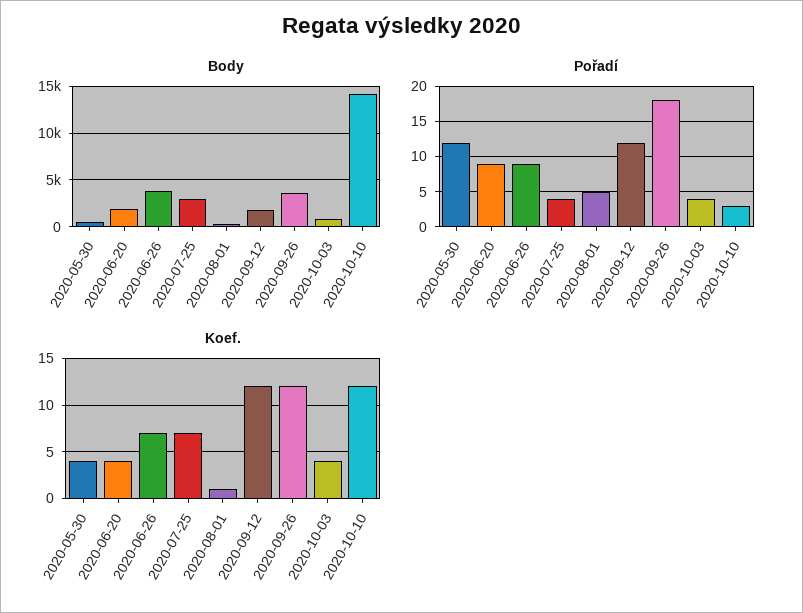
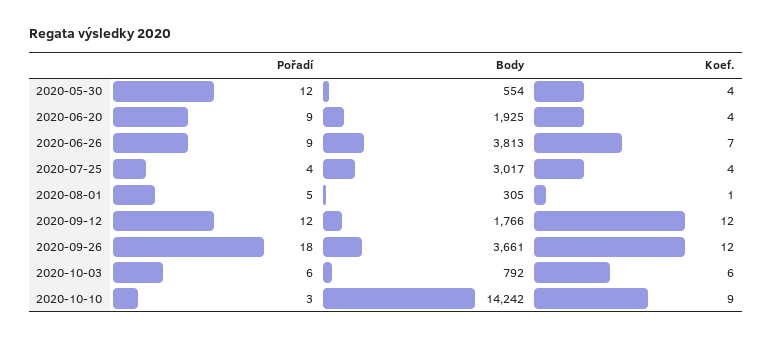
  {
    "Body": {
      "2020-05-30": 554,
      "2020-06-20": 1925,
      "2020-06-26": 3813,
      "2020-07-25": 3017,
      "2020-08-01": 305,
      "2020-09-12": 1766,
      "2020-09-26": 3661,
      "2020-10-03": 792,
      "2020-10-10": 14242
    },
    "Pořadí": {
      "2020-05-30": 12,
      "2020-06-20": 9,
      "2020-06-26": 9,
      "2020-07-25": 4,
      "2020-08-01": 5,
      "2020-09-12": 12,
      "2020-09-26": 18,
-     "2020-10-03": 4,
+     "2020-10-03": 6,
      "2020-10-10": 3
    },
    "Koef.": {
      "2020-05-30": 4,
      "2020-06-20": 4,
      "2020-06-26": 7,
-     "2020-07-25": 7,
+     "2020-07-25": 4,
      "2020-08-01": 1,
      "2020-09-12": 12,
      "2020-09-26": 12,
-     "2020-10-03": 4,
+     "2020-10-03": 6,
-     "2020-10-10": 12
+     "2020-10-10": 9
    }
  }

